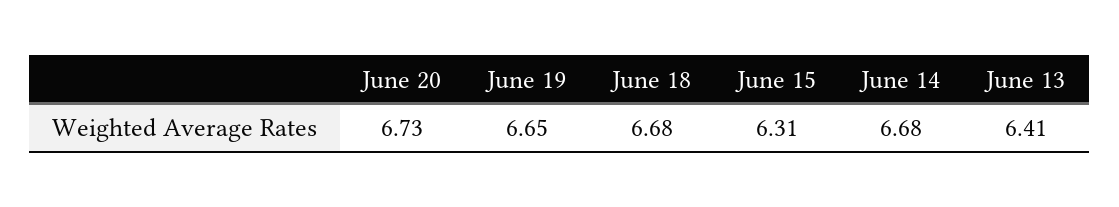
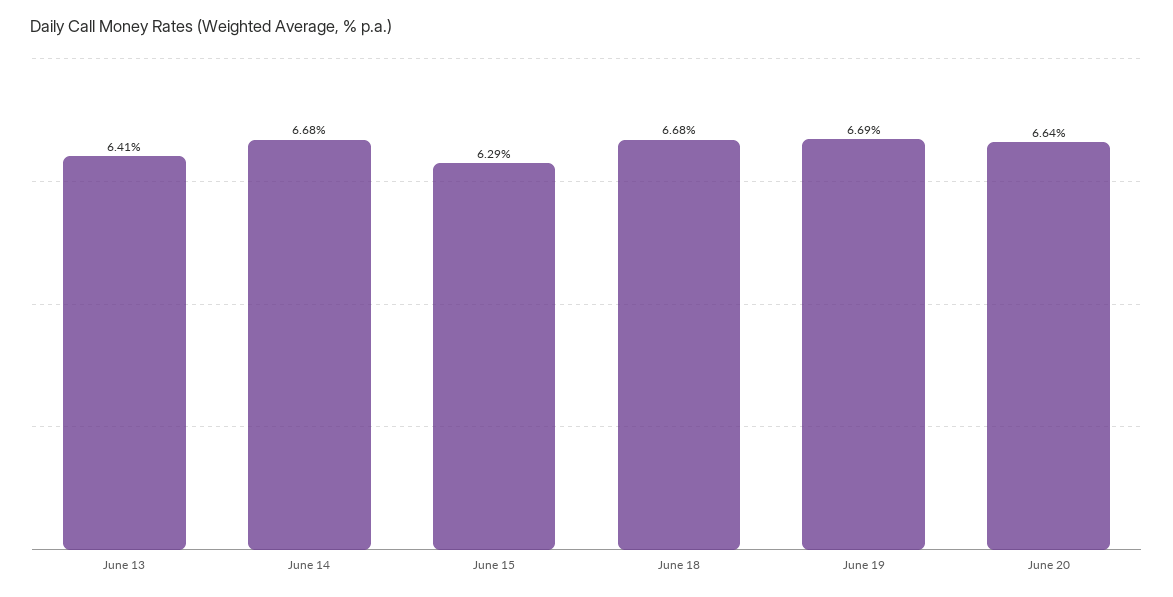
  {
-   "June 20": 6.73,
+   "June 20": 6.64,
-   "June 19": 6.65,
+   "June 19": 6.69,
    "June 18": 6.68,
-   "June 15": 6.31,
+   "June 15": 6.29,
    "June 14": 6.68,
    "June 13": 6.41
  }

